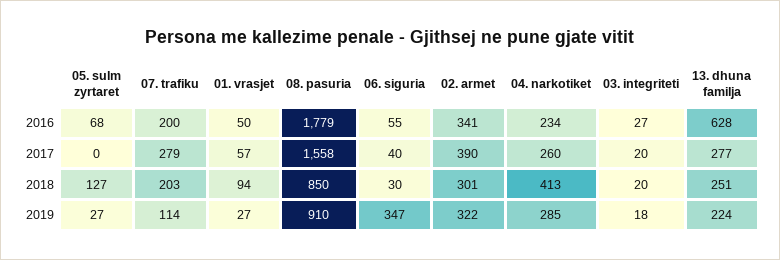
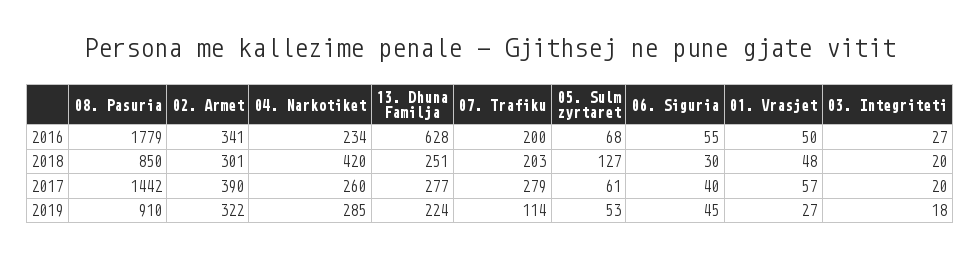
  {
    "05. sulm zyrtaret": {
      "2016": 68,
-     "2017": 0,
+     "2017": 61,
      "2018": 127,
-     "2019": 27
+     "2019": 53
    },
    "07. trafiku": {
      "2016": 200,
      "2017": 279,
      "2018": 203,
      "2019": 114
    },
    "01. vrasjet": {
      "2016": 50,
      "2017": 57,
-     "2018": 94,
+     "2018": 48,
      "2019": 27
    },
    "08. pasuria": {
      "2016": 1779,
-     "2017": 1558,
+     "2017": 1442,
      "2018": 850,
      "2019": 910
    },
    "06. siguria": {
      "2016": 55,
      "2017": 40,
      "2018": 30,
-     "2019": 347
+     "2019": 45
    },
    "02. armet": {
      "2016": 341,
      "2017": 390,
      "2018": 301,
      "2019": 322
    },
    "04. narkotiket": {
      "2016": 234,
      "2017": 260,
-     "2018": 413,
+     "2018": 420,
      "2019": 285
    },
    "03. integriteti": {
      "2016": 27,
      "2017": 20,
      "2018": 20,
      "2019": 18
    },
    "13. dhuna familja": {
      "2016": 628,
      "2017": 277,
      "2018": 251,
      "2019": 224
    }
  }

